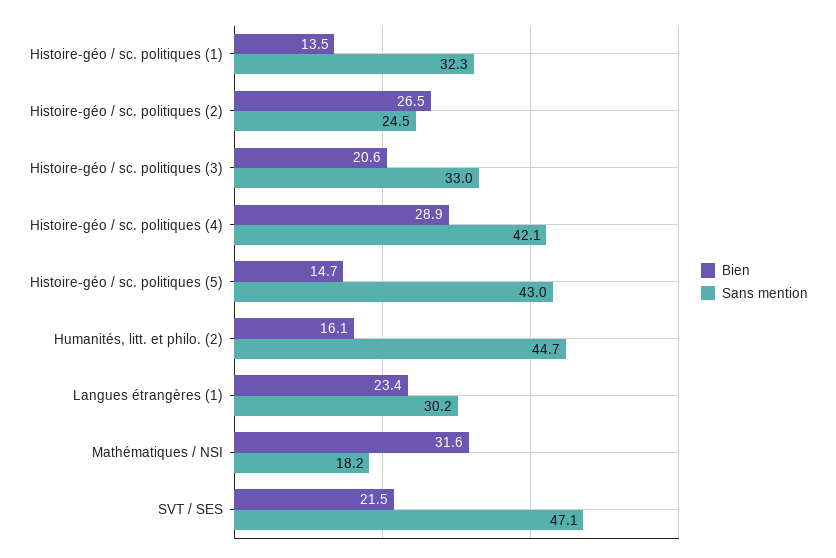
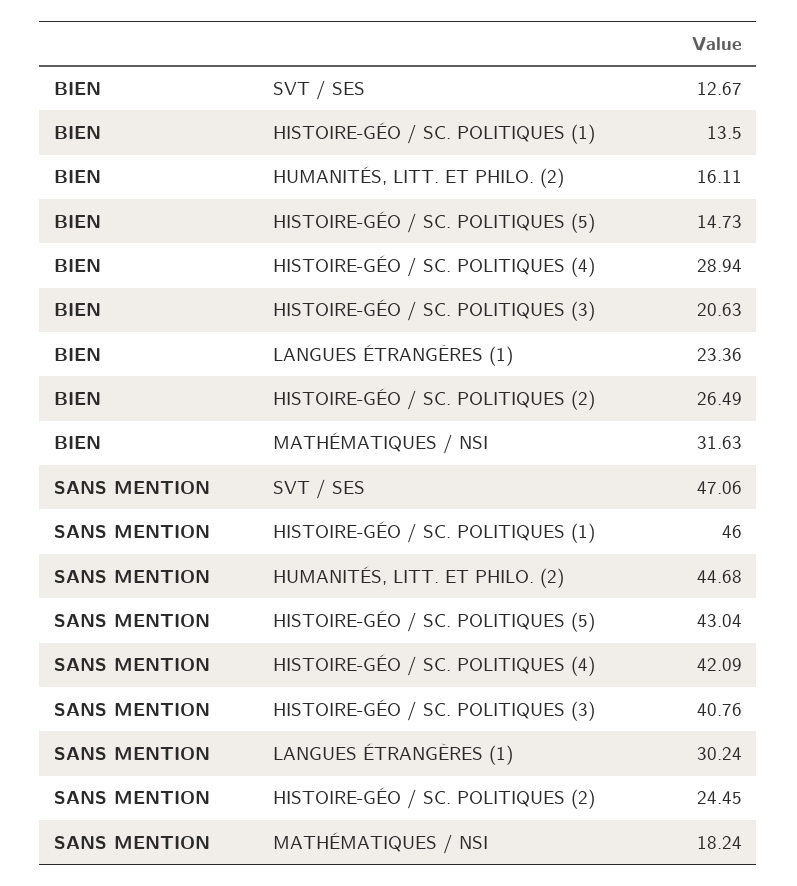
  {
    "Bien": {
      "Histoire-géo / sc. politiques (1)": 13.5,
      "Histoire-géo / sc. politiques (2)": 26.49,
      "Histoire-géo / sc. politiques (3)": 20.63,
      "Histoire-géo / sc. politiques (4)": 28.94,
      "Histoire-géo / sc. politiques (5)": 14.73,
      "Humanités, litt. et philo. (2)": 16.11,
      "Langues étrangères (1)": 23.36,
      "Mathématiques / NSI": 31.63,
-     "SVT / SES": 21.5
+     "SVT / SES": 12.67
    },
    "Sans mention": {
-     "Histoire-géo / sc. politiques (1)": 32.3,
+     "Histoire-géo / sc. politiques (1)": 46,
      "Histoire-géo / sc. politiques (2)": 24.45,
-     "Histoire-géo / sc. politiques (3)": 33,
+     "Histoire-géo / sc. politiques (3)": 40.76,
      "Histoire-géo / sc. politiques (4)": 42.09,
      "Histoire-géo / sc. politiques (5)": 43.04,
      "Humanités, litt. et philo. (2)": 44.68,
      "Langues étrangères (1)": 30.24,
      "Mathématiques / NSI": 18.24,
      "SVT / SES": 47.06
    }
  }

